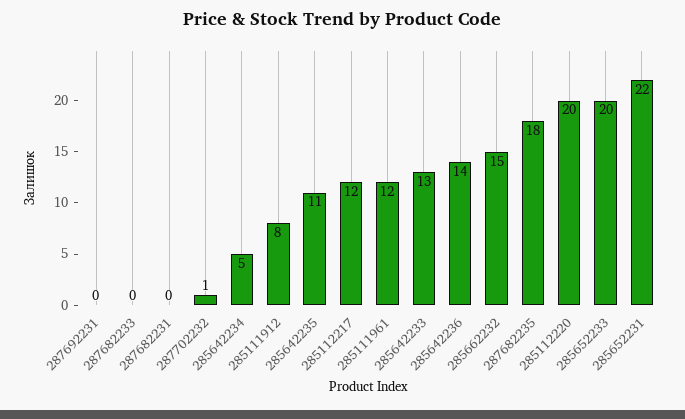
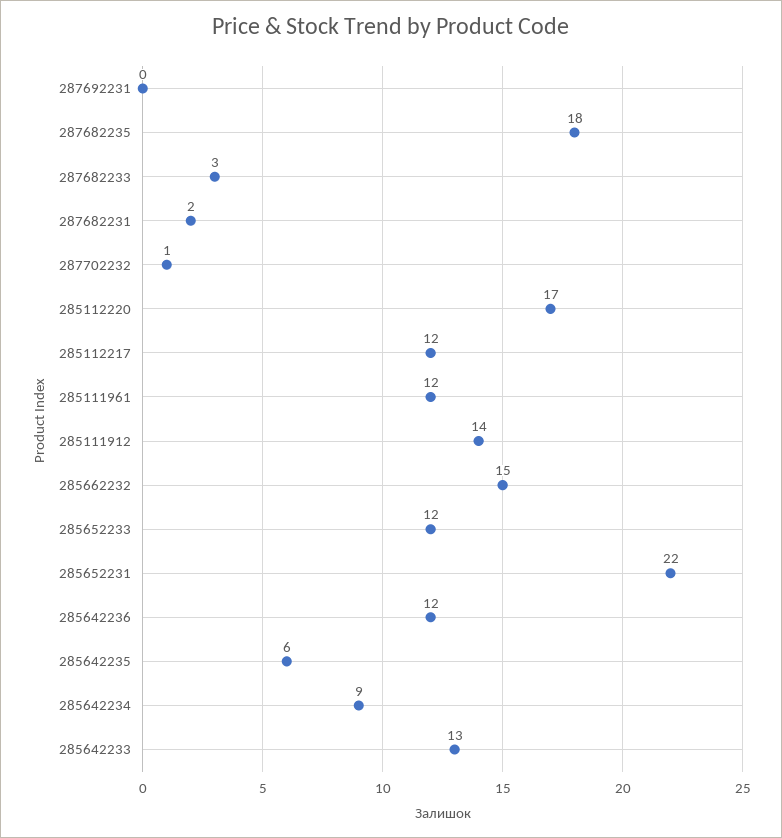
  {
    "287692231": 0,
-   "287682233": 0,
+   "287682233": 3,
-   "287682231": 0,
+   "287682231": 2,
    "287702232": 1,
-   "285642234": 5,
+   "285642234": 9,
-   "285111912": 8,
+   "285111912": 14,
-   "285642235": 11,
+   "285642235": 6,
    "285112217": 12,
    "285111961": 12,
    "285642233": 13,
-   "285642236": 14,
+   "285642236": 12,
    "285662232": 15,
    "287682235": 18,
-   "285112220": 20,
+   "285112220": 17,
-   "285652233": 20,
+   "285652233": 12,
    "285652231": 22
  }

